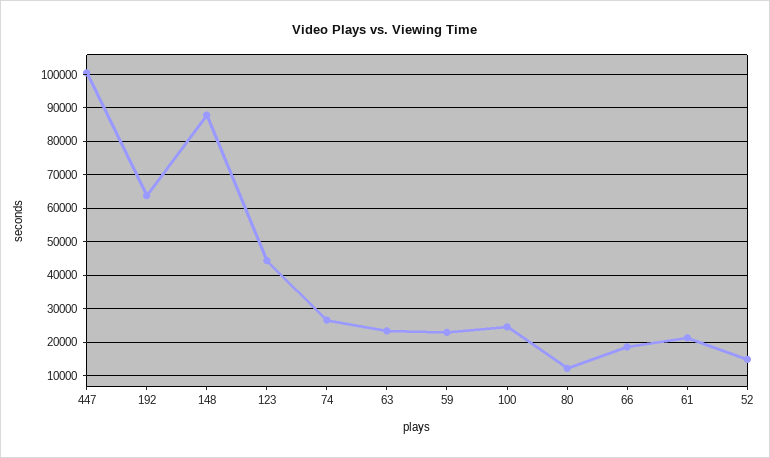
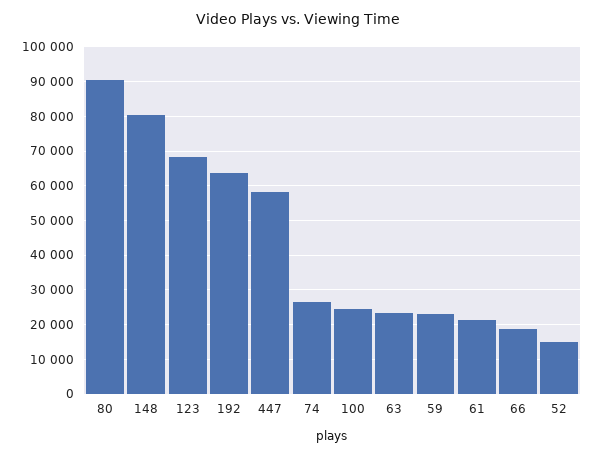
  {
-   "447": 100000,
+   "447": 58000,
    "192": 64000,
-   "148": 88000,
+   "148": 80000,
-   "123": 44000,
+   "123": 68000,
    "74": 26000,
    "63": 24000,
    "59": 22000,
    "100": 24000,
-   "80": 12000,
+   "80": 90000,
    "66": 18000,
    "61": 22000,
    "52": 14000
  }

